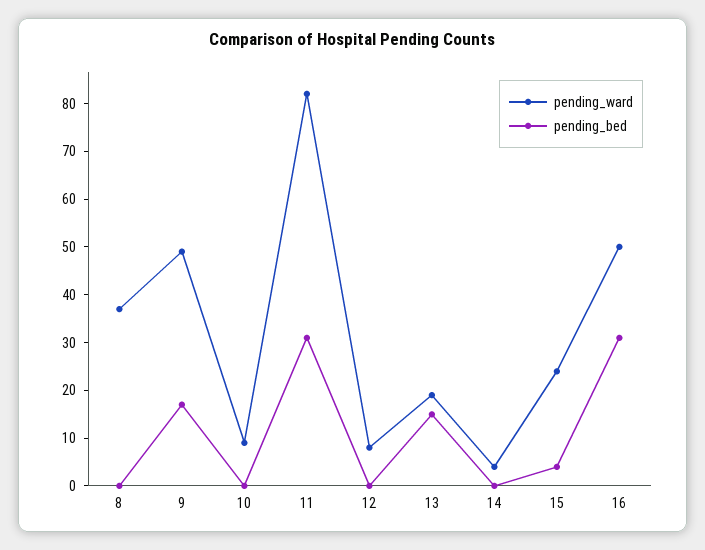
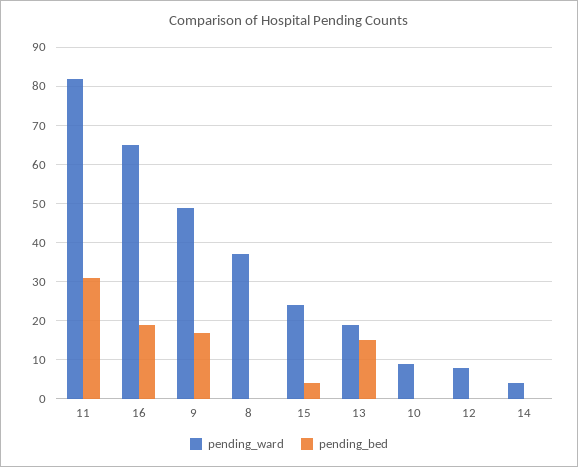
  {
    "pending_ward": {
      "8": 35,
      "9": 50,
      "10": 10,
      "11": 80,
      "12": 10,
      "13": 20,
      "14": 5,
      "15": 25,
-     "16": 50
+     "16": 65
    },
    "pending_bed": {
      "8": 0,
      "9": 15,
      "10": 0,
      "11": 30,
      "12": 0,
      "13": 15,
      "14": 0,
      "15": 5,
-     "16": 30
+     "16": 20
    }
  }

